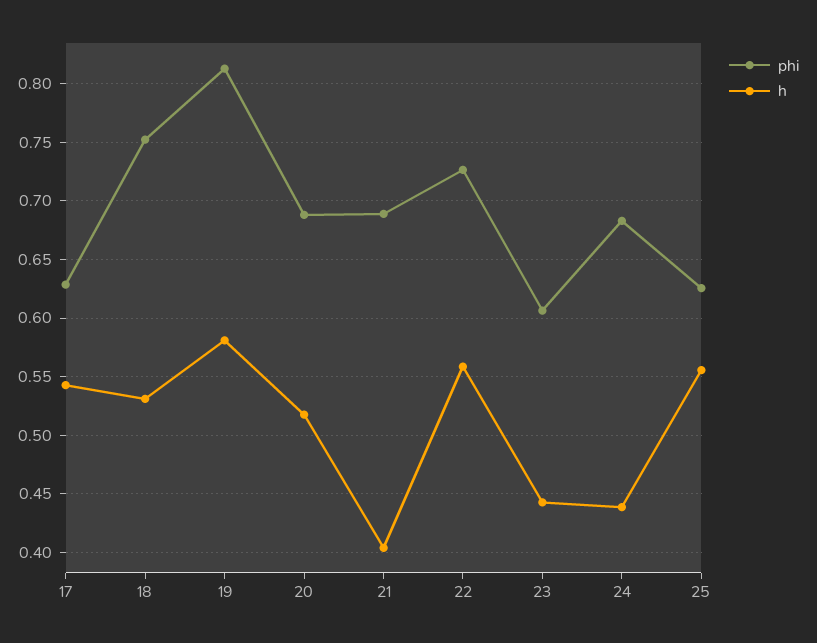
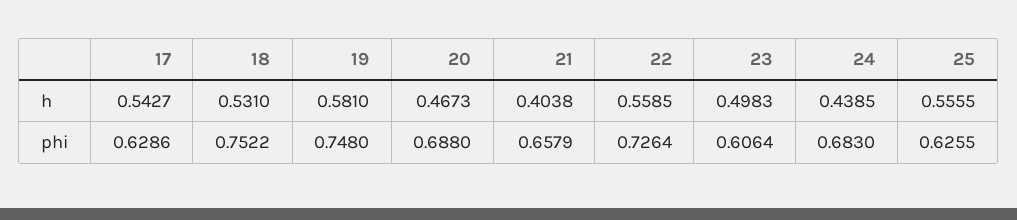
  {
    "phi": {
      "17": 0.6286,
      "18": 0.7522,
-     "19": 0.81,
+     "19": 0.748,
      "20": 0.688,
-     "21": 0.69,
+     "21": 0.6579,
      "22": 0.7264,
      "23": 0.6064,
      "24": 0.683,
      "25": 0.6255
    },
    "h": {
      "17": 0.5427,
      "18": 0.531,
      "19": 0.581,
-     "20": 0.52,
+     "20": 0.4673,
      "21": 0.4038,
      "22": 0.5585,
-     "23": 0.44,
+     "23": 0.4983,
      "24": 0.4385,
      "25": 0.5555
    }
  }

